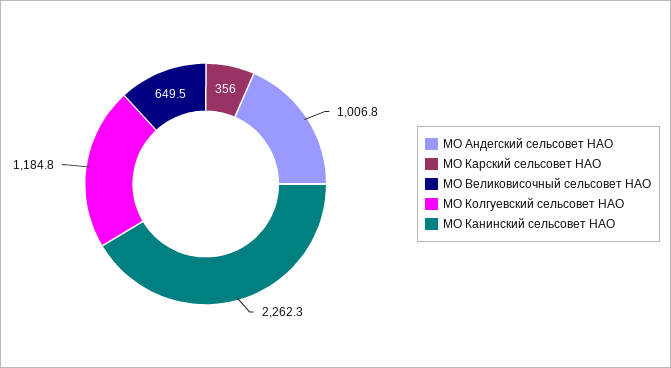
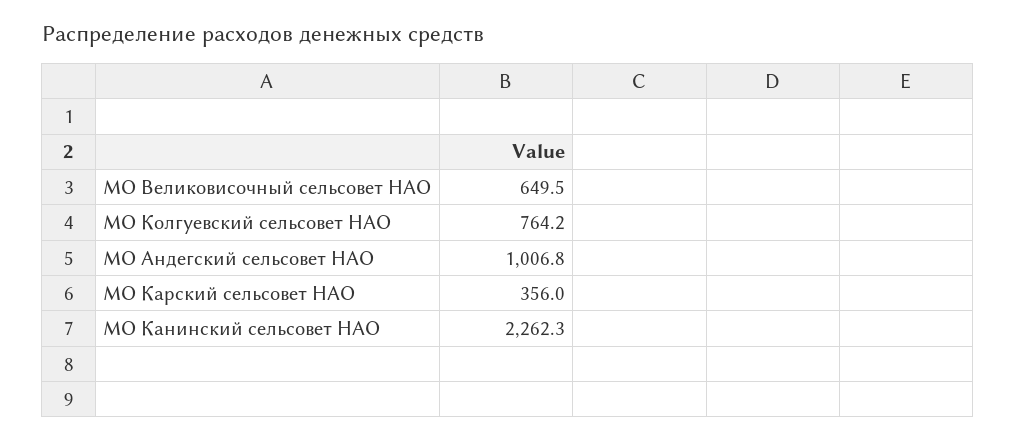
  {
    "МО Андегский сельсовет НАО": 1006.8,
    "МО Карский сельсовет НАО": 356,
    "МО Великовисочный сельсовет НАО": 649.5,
-   "МО Колгуевский сельсовет НАО": 1184.8,
+   "МО Колгуевский сельсовет НАО": 764.2,
    "МО Канинский сельсовет НАО": 2262.3
  }

